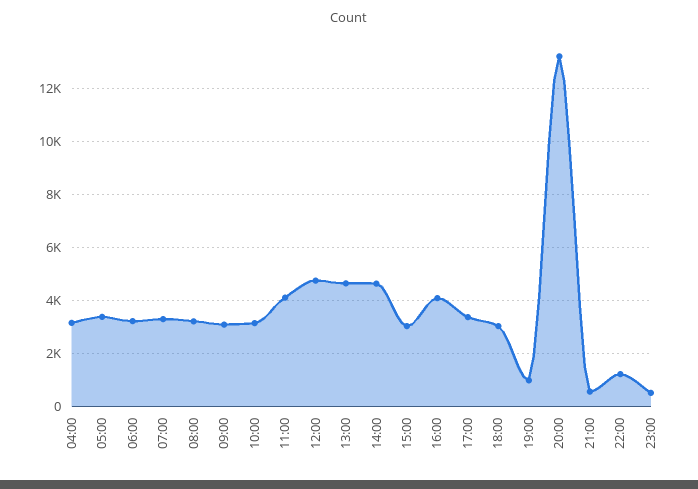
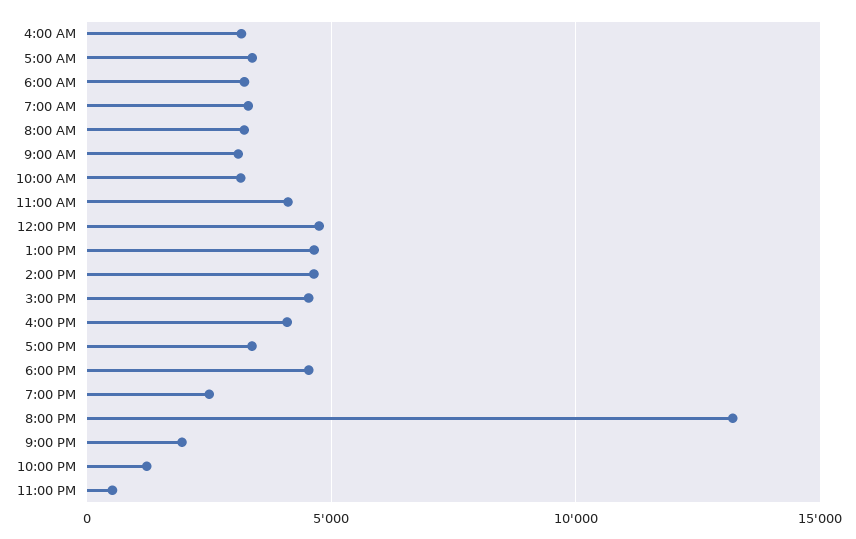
  {
    "04:00": 3250,
    "05:00": 3500,
    "06:00": 3250,
    "07:00": 3250,
    "08:00": 3250,
    "09:00": 3000,
    "10:00": 3250,
    "11:00": 4000,
    "12:00": 4750,
    "13:00": 4750,
    "14:00": 4750,
-   "15:00": 3000,
+   "15:00": 4500,
    "16:00": 4000,
    "17:00": 3500,
-   "18:00": 3000,
+   "18:00": 4500,
-   "19:00": 1000,
+   "19:00": 2500,
    "20:00": 13250,
-   "21:00": 500,
+   "21:00": 2000,
    "22:00": 1250,
    "23:00": 500
  }

